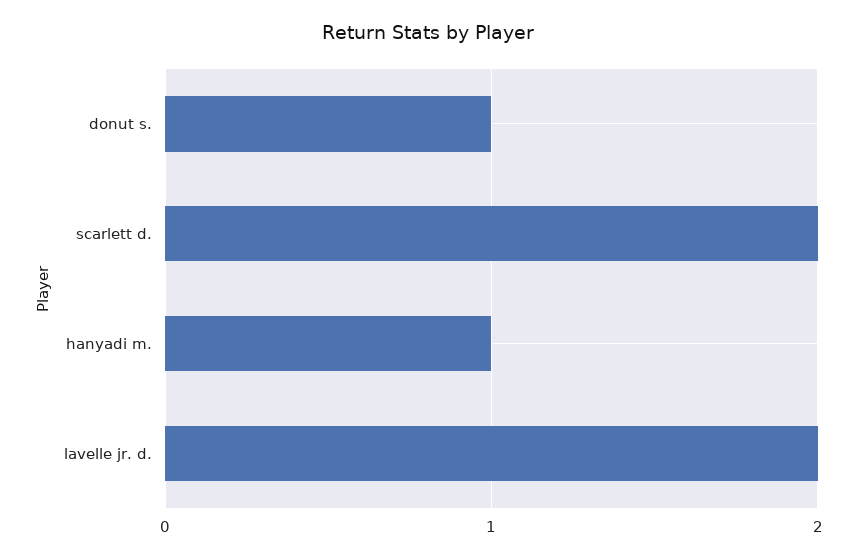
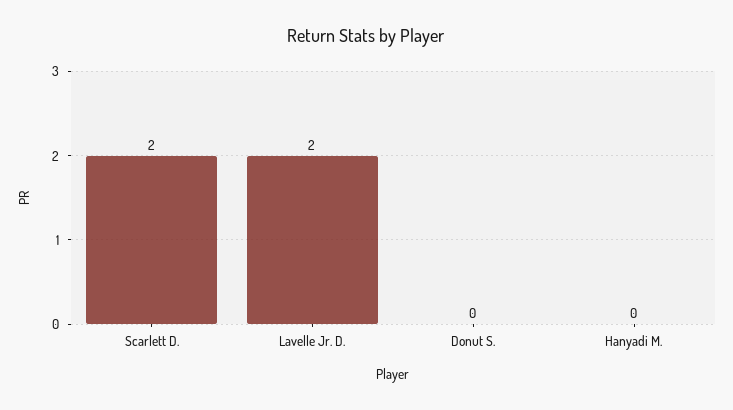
  {
-   "donut s.": 1,
+   "donut s.": 0,
    "scarlett d.": 2,
-   "hanyadi m.": 1,
+   "hanyadi m.": 0,
    "lavelle jr. d.": 2
  }

